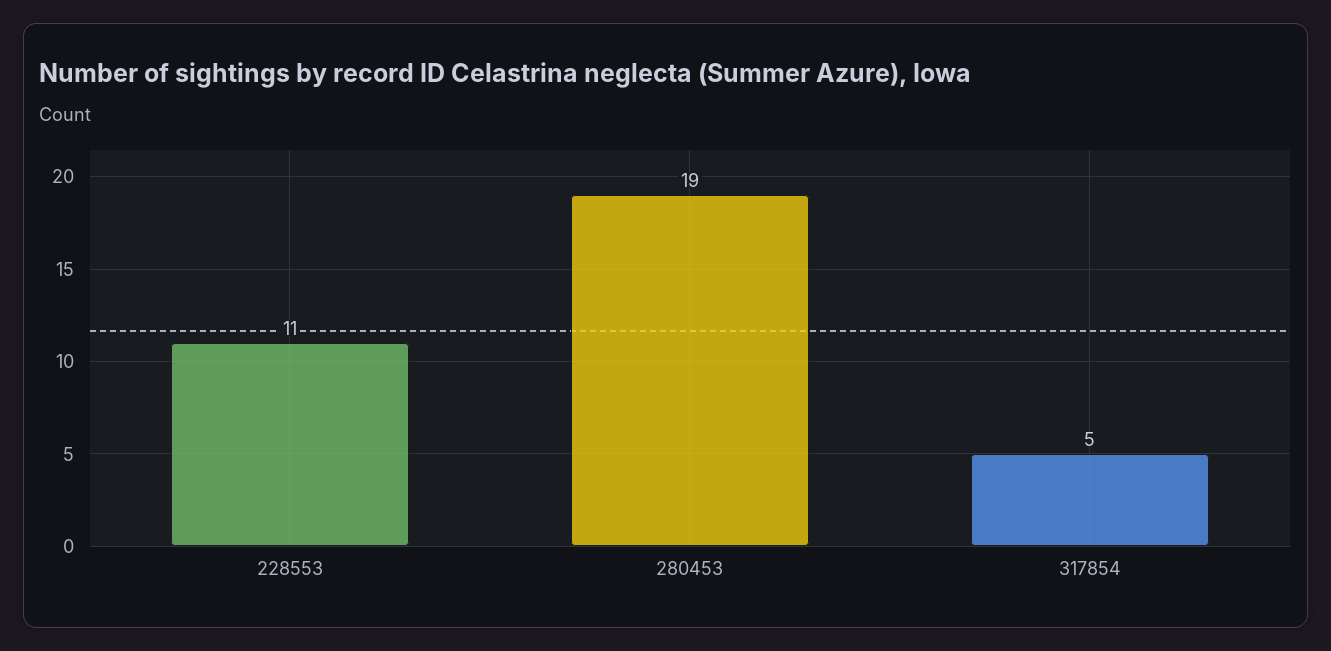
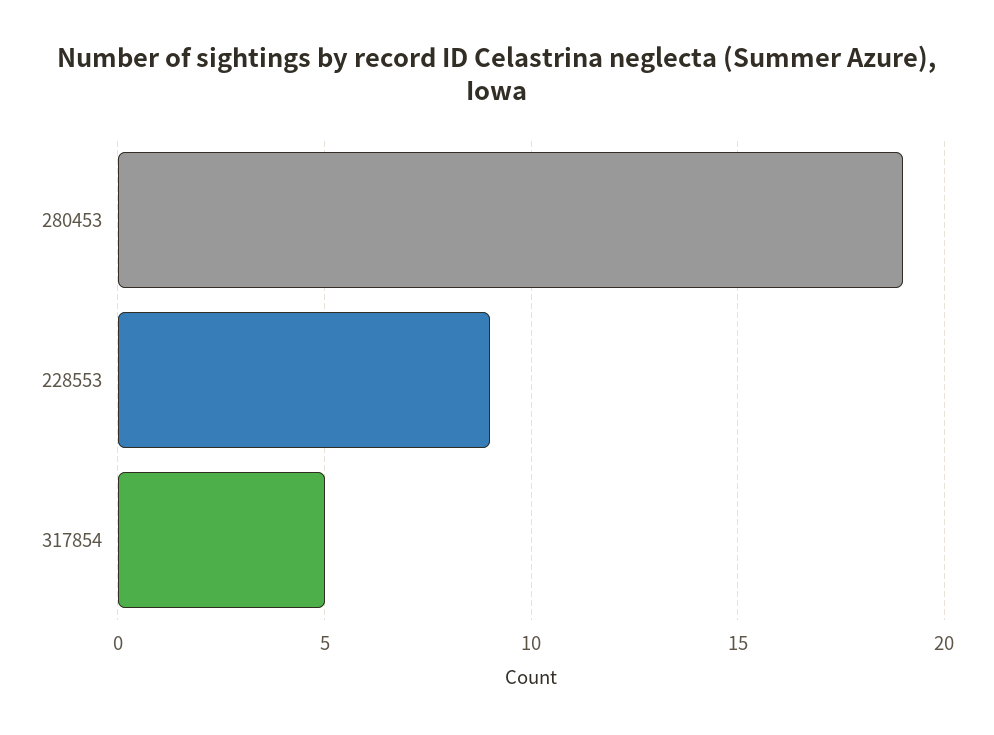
  {
-   "228553": 11,
+   "228553": 9,
    "280453": 19,
    "317854": 5
  }

